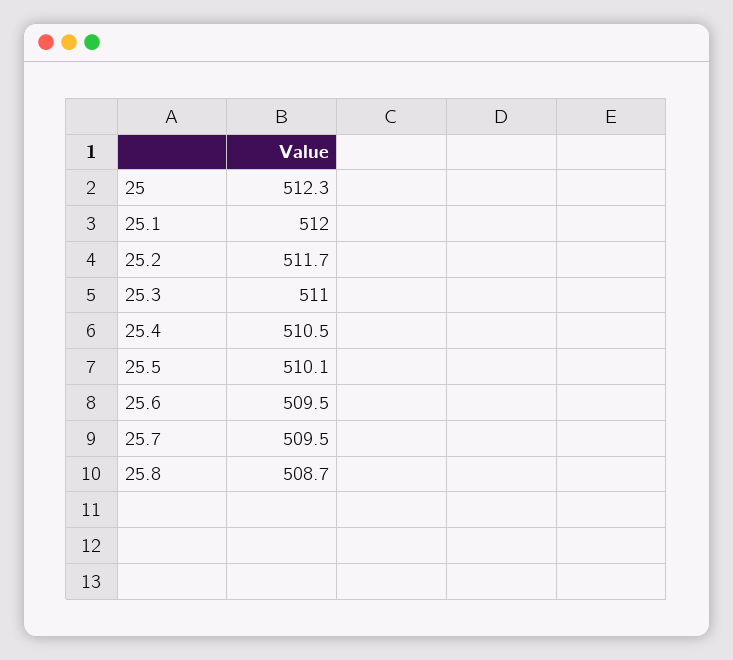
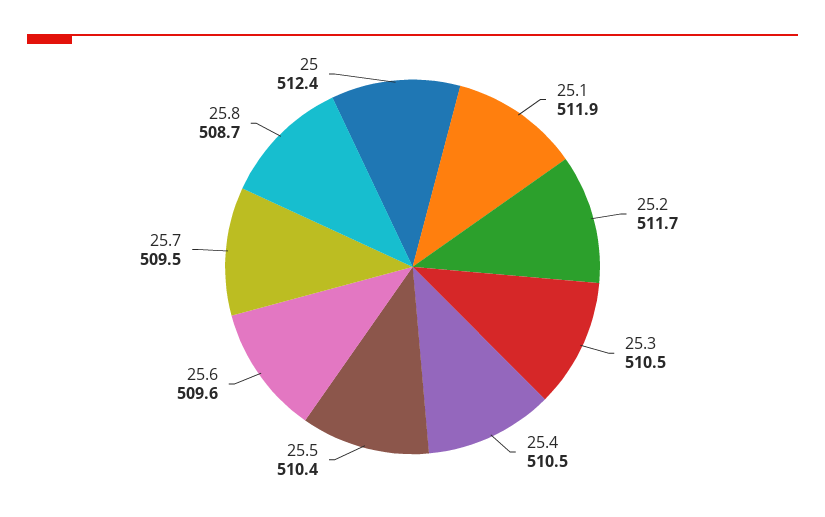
  {
-   "25": 512.3,
+   "25": 512.4,
-   "25.1": 512,
+   "25.1": 511.9,
    "25.2": 511.7,
-   "25.3": 511,
+   "25.3": 510.5,
    "25.4": 510.5,
-   "25.5": 510.1,
+   "25.5": 510.4,
-   "25.6": 509.5,
+   "25.6": 509.6,
    "25.7": 509.5,
    "25.8": 508.7
  }

